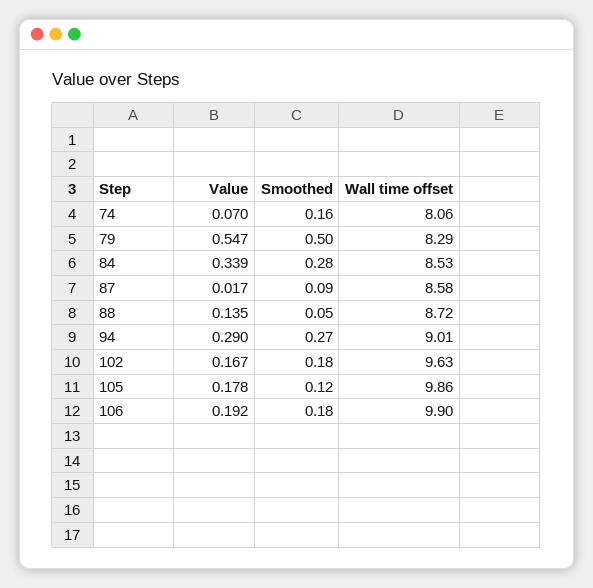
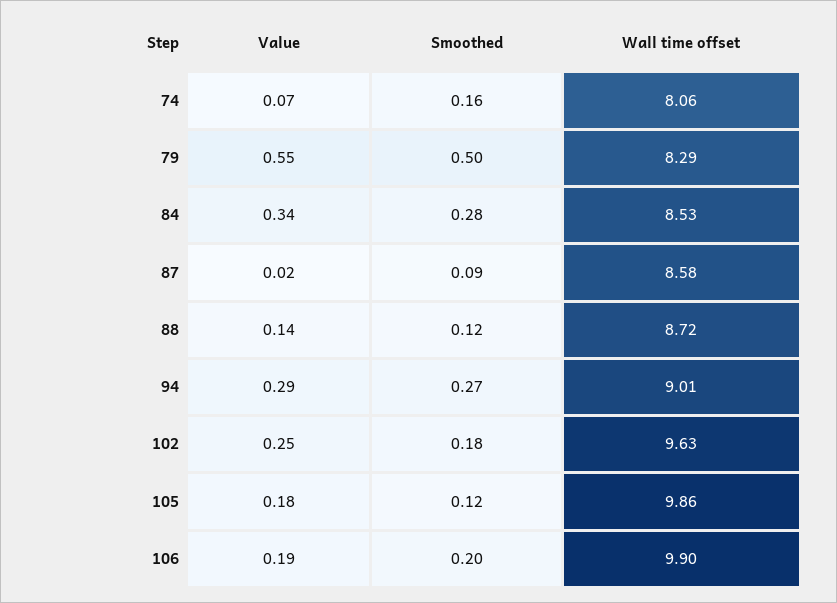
  {
    "Value": {
      "74": 0.07,
      "79": 0.547,
      "84": 0.339,
      "87": 0.017,
      "88": 0.135,
      "94": 0.29,
-     "102": 0.167,
+     "102": 0.25,
      "105": 0.178,
      "106": 0.192
    },
    "Smoothed": {
      "74": 0.16,
      "79": 0.5,
      "84": 0.28,
      "87": 0.09,
-     "88": 0.05,
+     "88": 0.12,
      "94": 0.27,
      "102": 0.18,
      "105": 0.12,
-     "106": 0.18
+     "106": 0.2
    },
    "Wall time offset": {
      "74": 8.06,
      "79": 8.29,
      "84": 8.53,
      "87": 8.58,
      "88": 8.72,
      "94": 9.01,
      "102": 9.63,
      "105": 9.86,
      "106": 9.9
    }
  }

